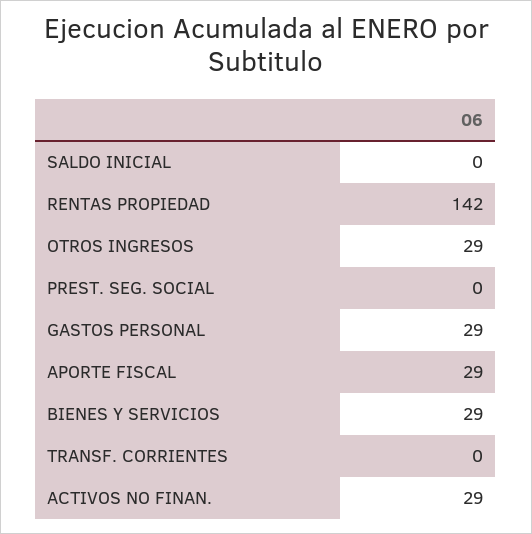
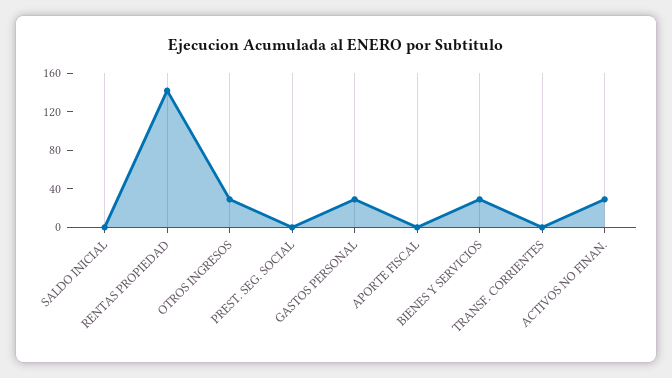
  {
    "SALDO INICIAL": 0,
    "RENTAS PROPIEDAD": 142,
    "OTROS INGRESOS": 29,
    "PREST. SEG. SOCIAL": 0,
    "GASTOS PERSONAL": 29,
-   "APORTE FISCAL": 29,
+   "APORTE FISCAL": 0,
    "BIENES Y SERVICIOS": 29,
    "TRANSF. CORRIENTES": 0,
    "ACTIVOS NO FINAN.": 29
  }

